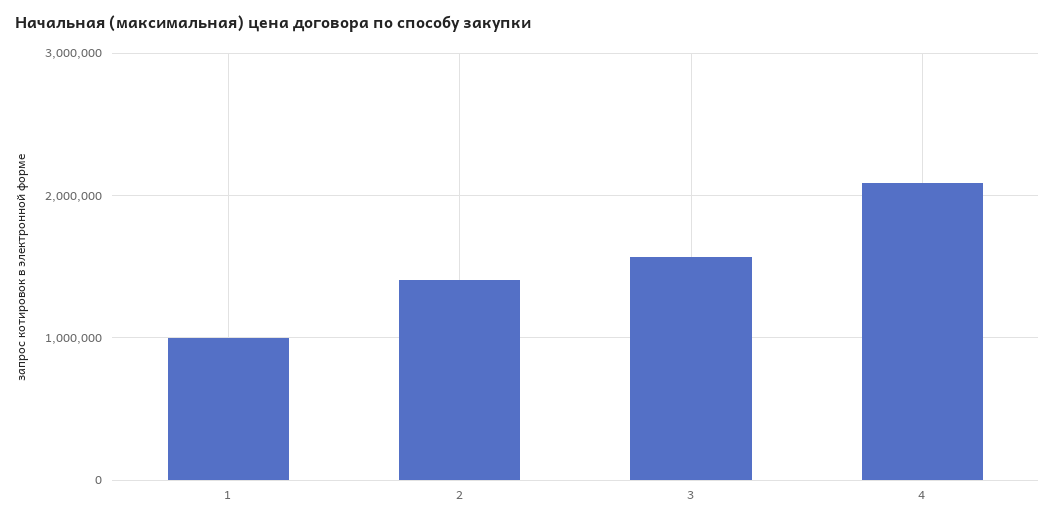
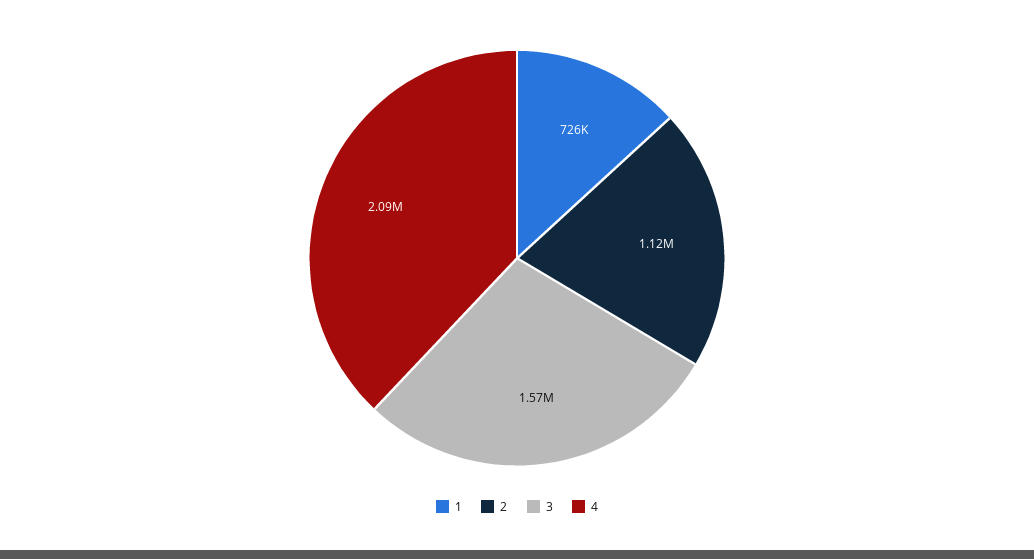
  {
-   "1": 1000000,
+   "1": 726000,
-   "2": 1400000,
+   "2": 1120000,
    "3": 1570000,
    "4": 2090000
  }

